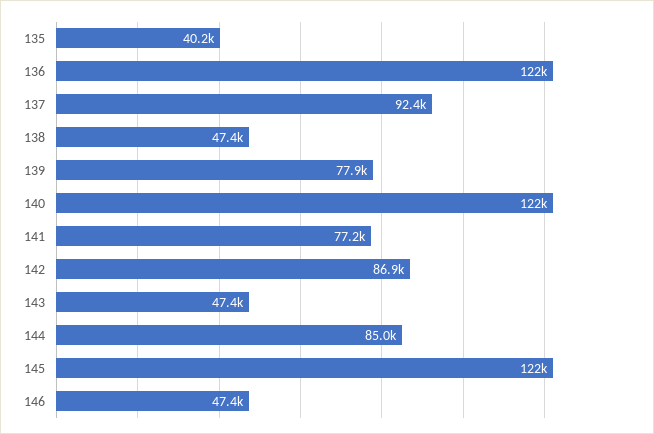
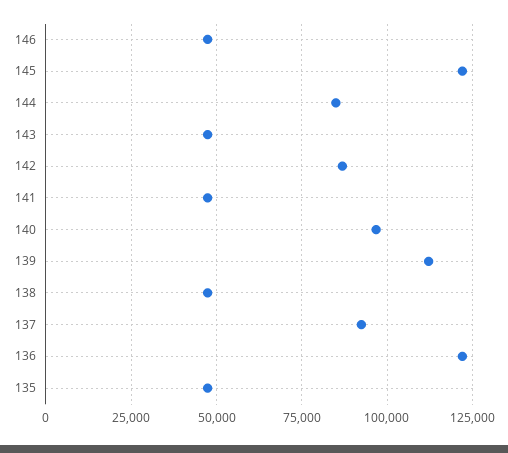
  {
-   "135": 40200,
+   "135": 47500,
    "136": 122000,
    "137": 92400,
    "138": 47400,
-   "139": 77900,
+   "139": 112500,
-   "140": 122000,
+   "140": 97500,
-   "141": 77200,
+   "141": 47500,
    "142": 86900,
    "143": 47400,
    "144": 85000,
    "145": 122000,
    "146": 47400
  }

